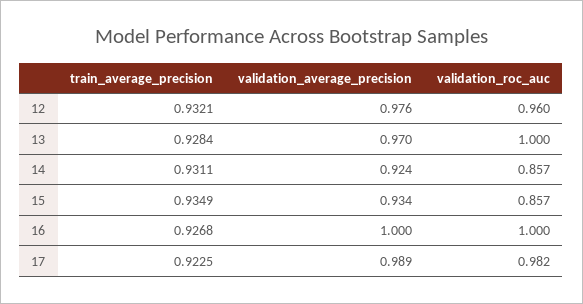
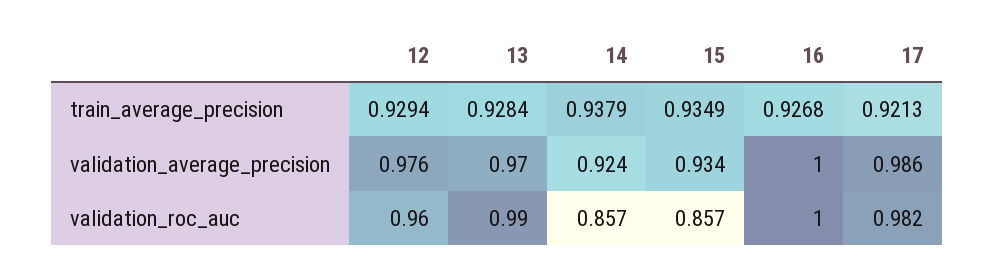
  {
    "train_average_precision": {
-     "12": 0.9321,
+     "12": 0.9294,
      "13": 0.9284,
-     "14": 0.9311,
+     "14": 0.9379,
      "15": 0.9349,
      "16": 0.9268,
-     "17": 0.9225
+     "17": 0.9213
    },
    "validation_average_precision": {
      "12": 0.976,
      "13": 0.97,
      "14": 0.924,
      "15": 0.934,
      "16": 1,
-     "17": 0.989
+     "17": 0.986
    },
    "validation_roc_auc": {
      "12": 0.96,
-     "13": 1,
+     "13": 0.99,
      "14": 0.857,
      "15": 0.857,
      "16": 1,
      "17": 0.982
    }
  }

